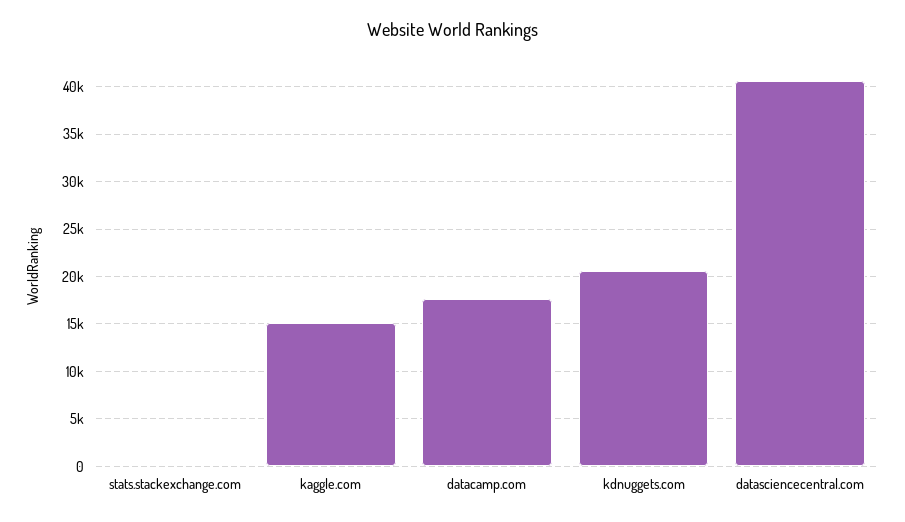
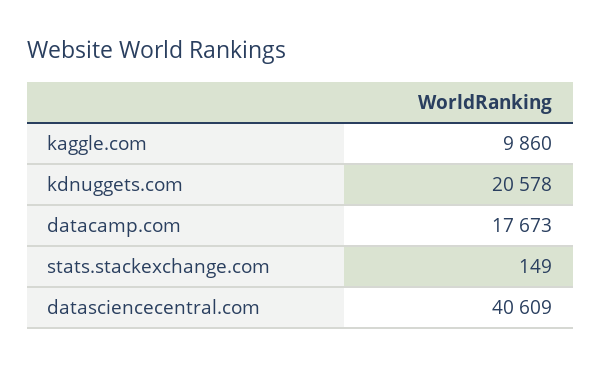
  {
    "stats.stackexchange.com": 149,
-   "kaggle.com": 15000,
+   "kaggle.com": 9860,
    "datacamp.com": 17673,
    "kdnuggets.com": 20578,
    "datasciencecentral.com": 40609
  }

